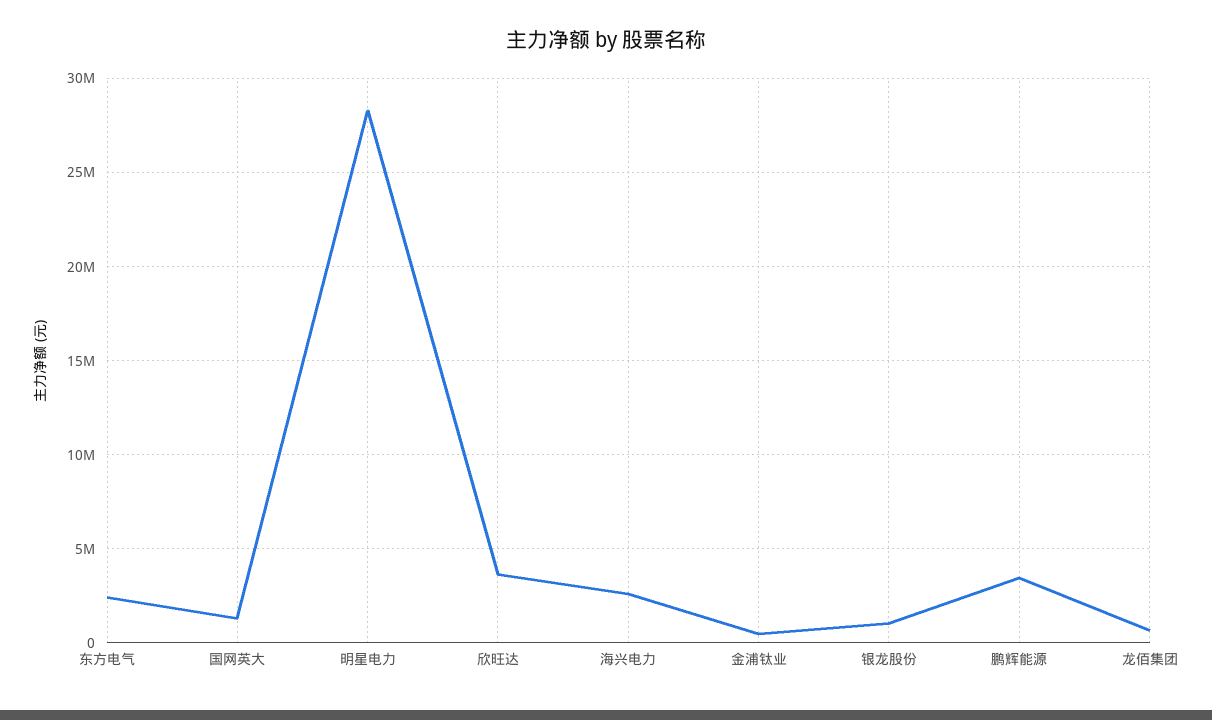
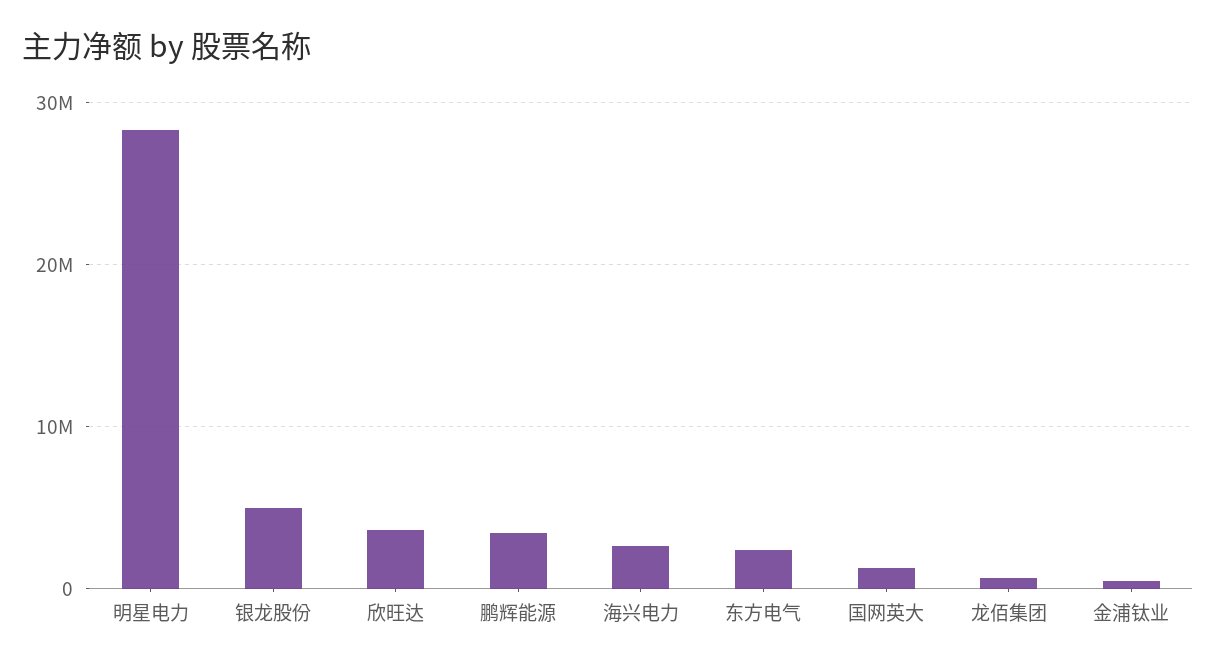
  {
    "东方电气": 2500000,
    "国网英大": 1500000,
    "明星电力": 28500000,
    "欣旺达": 3500000,
    "海兴电力": 2500000,
    "金浦钛业": 500000,
-   "银龙股份": 1000000,
+   "银龙股份": 5000000,
    "鹏辉能源": 3500000,
    "龙佰集团": 500000
  }

